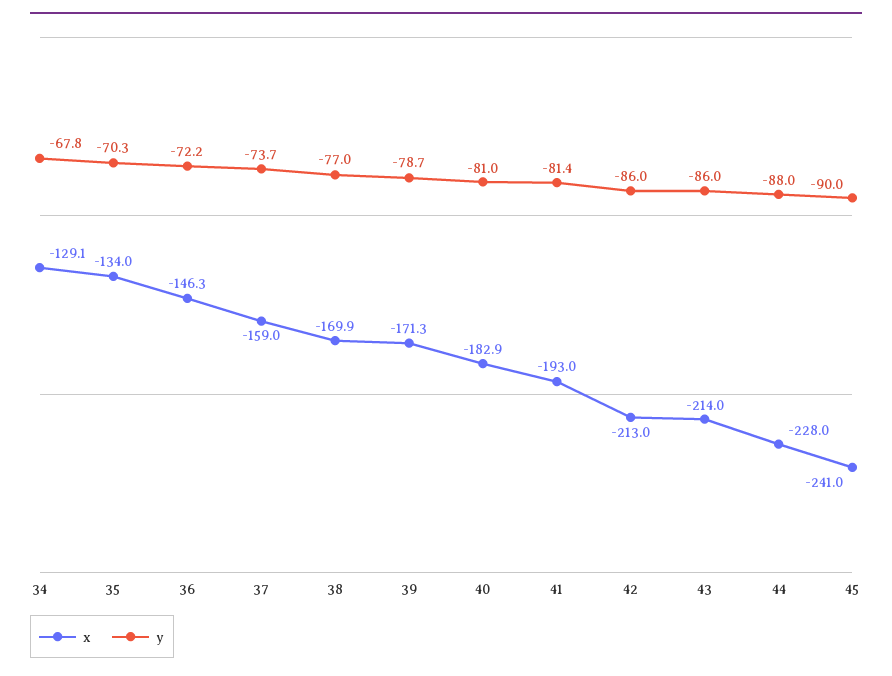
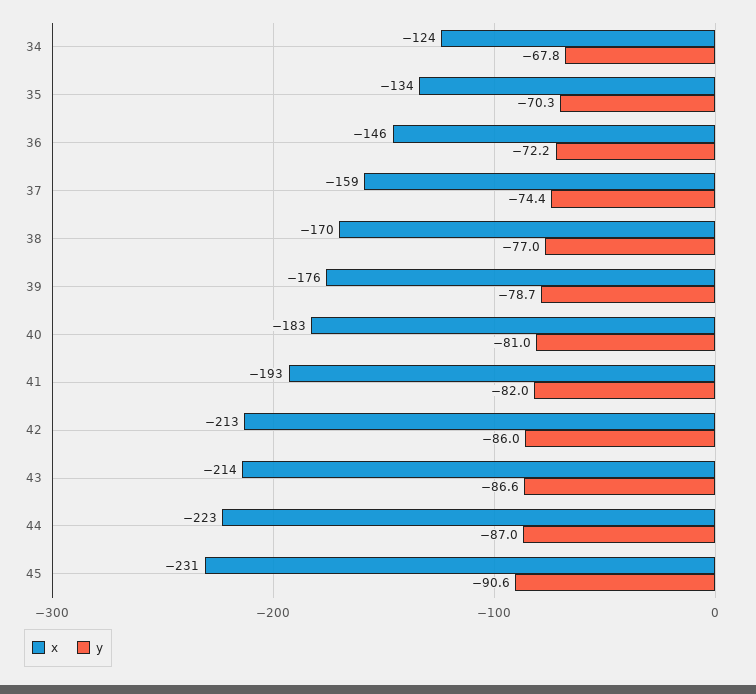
  {
    "x": {
-     "34": -129.1,
+     "34": -124,
      "35": -134,
      "36": -146.3,
      "37": -159,
      "38": -169.9,
-     "39": -171.3,
+     "39": -176,
      "40": -182.9,
      "41": -193,
      "42": -213,
      "43": -214,
-     "44": -228,
+     "44": -223,
-     "45": -241
+     "45": -231
    },
    "y": {
      "34": -67.8,
      "35": -70.3,
      "36": -72.2,
-     "37": -73.7,
+     "37": -74.4,
      "38": -77,
      "39": -78.7,
      "40": -81,
-     "41": -81.4,
+     "41": -82,
      "42": -86,
-     "43": -86,
+     "43": -86.6,
-     "44": -88,
+     "44": -87,
-     "45": -90
+     "45": -90.6
    }
  }

